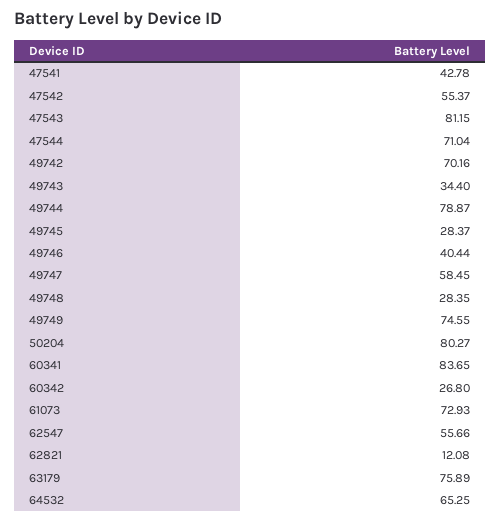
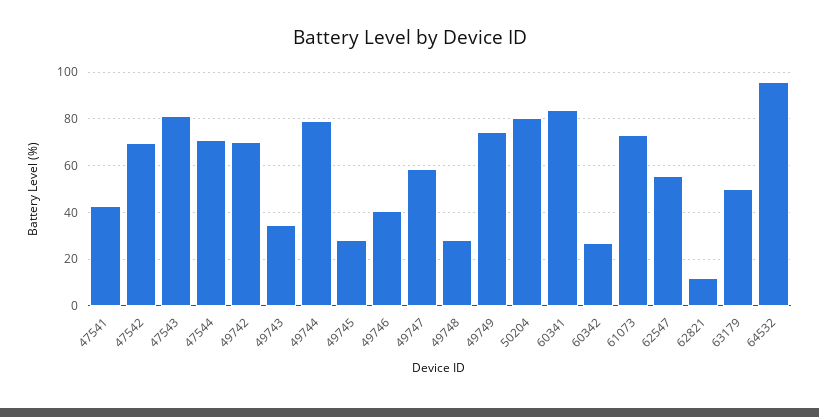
  {
    "47541": 42.78,
-   "47542": 55.37,
+   "47542": 70,
    "47543": 81.15,
    "47544": 71.04,
    "49742": 70.16,
    "49743": 34.4,
    "49744": 78.87,
    "49745": 28.37,
    "49746": 40.44,
    "49747": 58.45,
    "49748": 28.35,
    "49749": 74.55,
    "50204": 80.27,
    "60341": 83.65,
    "60342": 26.8,
    "61073": 72.93,
    "62547": 55.66,
    "62821": 12.08,
-   "63179": 75.89,
+   "63179": 50,
-   "64532": 65.25
+   "64532": 95
  }

